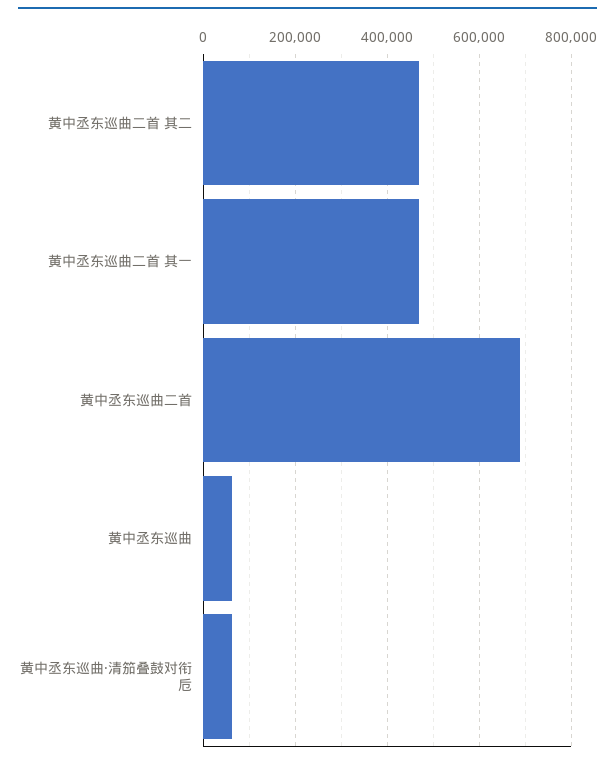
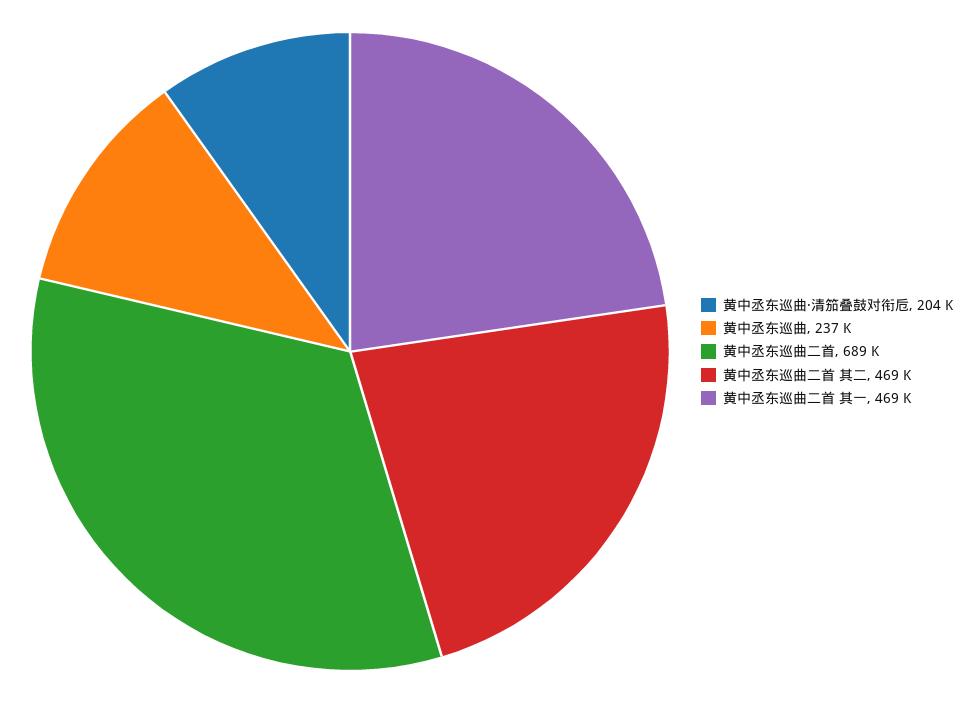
  {
    "黄中丞东巡曲二首 其二": 469000,
    "黄中丞东巡曲二首 其一": 469000,
    "黄中丞东巡曲二首": 689000,
-   "黄中丞东巡曲": 60000,
+   "黄中丞东巡曲": 237000,
-   "黄中丞东巡曲·清笳叠鼓对衔卮": 60000
+   "黄中丞东巡曲·清笳叠鼓对衔卮": 204000
  }

